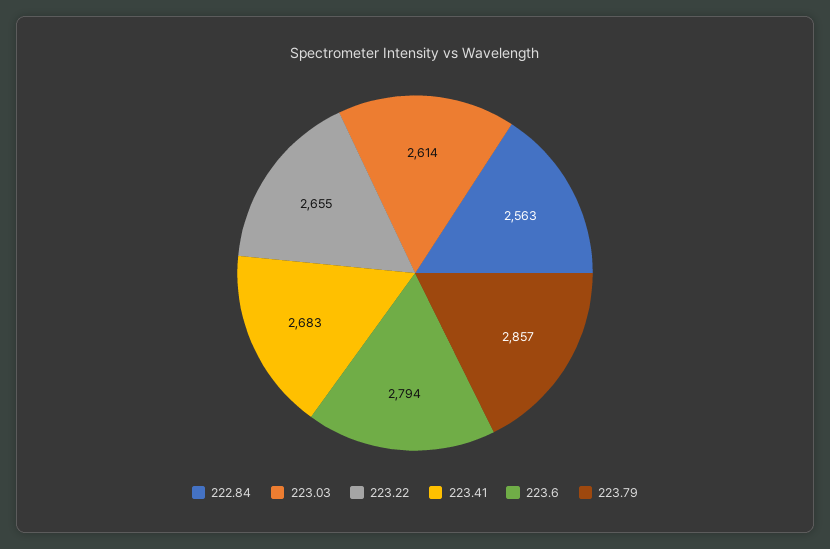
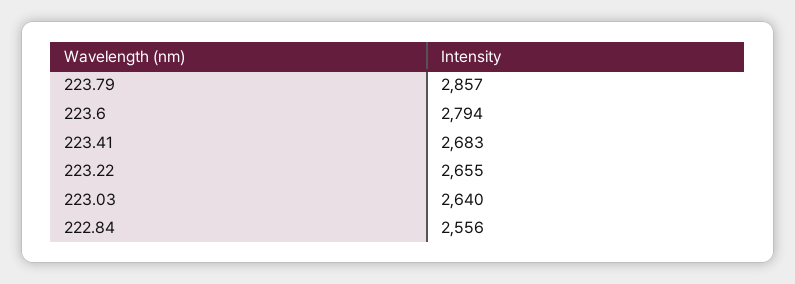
  {
-   "222.84": 2563,
+   "222.84": 2556,
-   "223.03": 2614,
+   "223.03": 2640,
    "223.22": 2655,
    "223.41": 2683,
    "223.6": 2794,
    "223.79": 2857
  }

